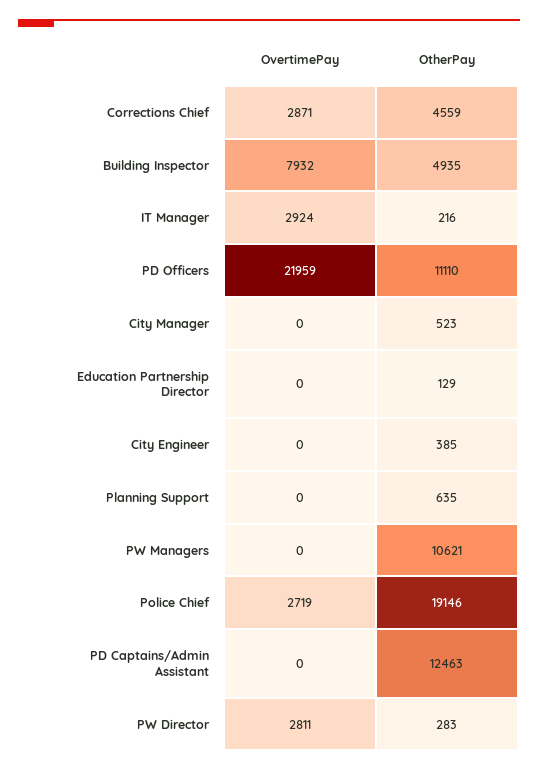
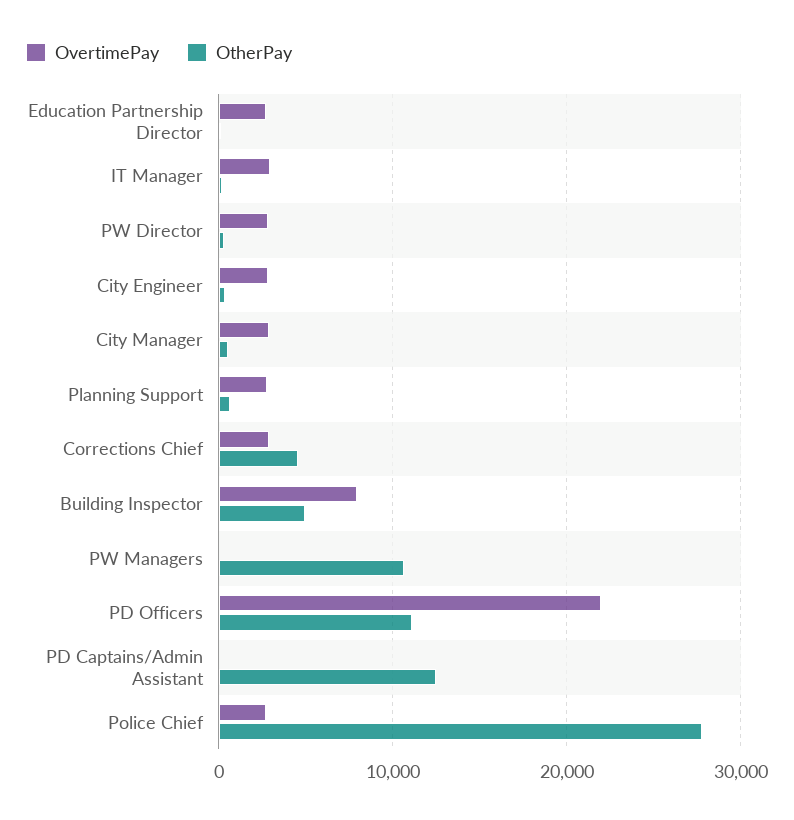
  {
    "OvertimePay": {
      "Corrections Chief": 2871,
      "Building Inspector": 7932,
      "IT Manager": 2924,
      "PD Officers": 21959,
-     "City Manager": 0,
+     "City Manager": 3000,
-     "Education Partnership Director": 0,
+     "Education Partnership Director": 3000,
-     "City Engineer": 0,
+     "City Engineer": 3000,
-     "Planning Support": 0,
+     "Planning Support": 3000,
      "PW Managers": 0,
      "Police Chief": 2719,
      "PD Captains/Admin Assistant": 0,
      "PW Director": 2811
    },
    "OtherPay": {
      "Corrections Chief": 4559,
      "Building Inspector": 4935,
      "IT Manager": 216,
      "PD Officers": 11110,
      "City Manager": 523,
      "Education Partnership Director": 129,
      "City Engineer": 385,
      "Planning Support": 635,
      "PW Managers": 10621,
-     "Police Chief": 19146,
+     "Police Chief": 28000,
      "PD Captains/Admin Assistant": 12463,
      "PW Director": 283
    }
  }

